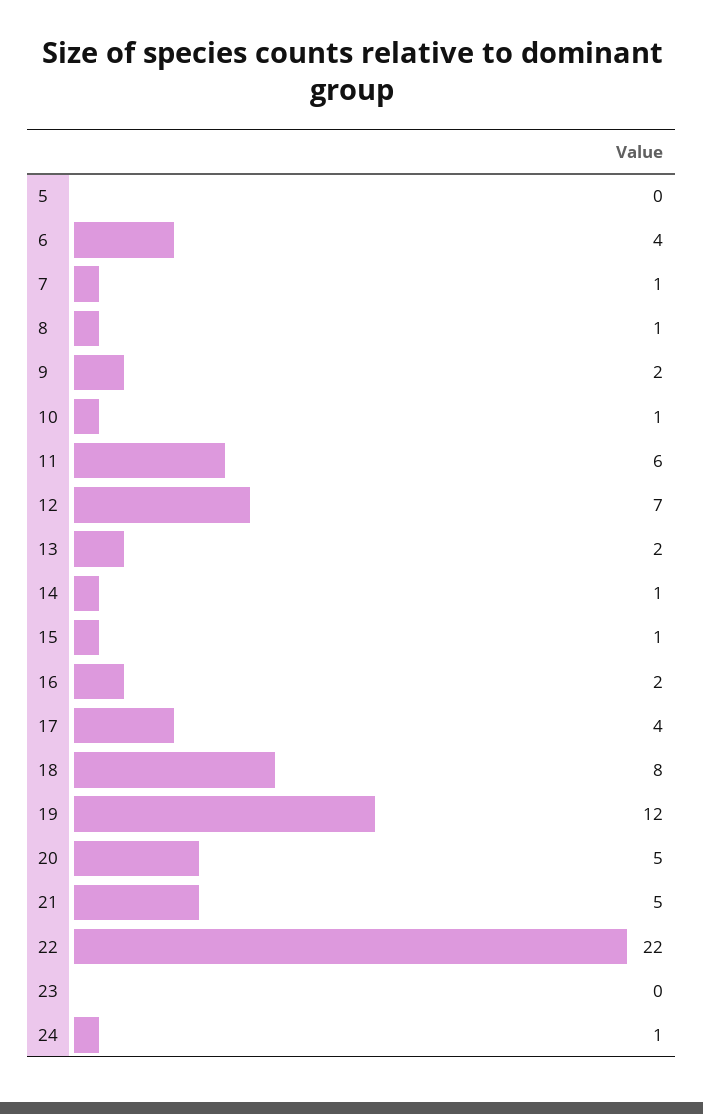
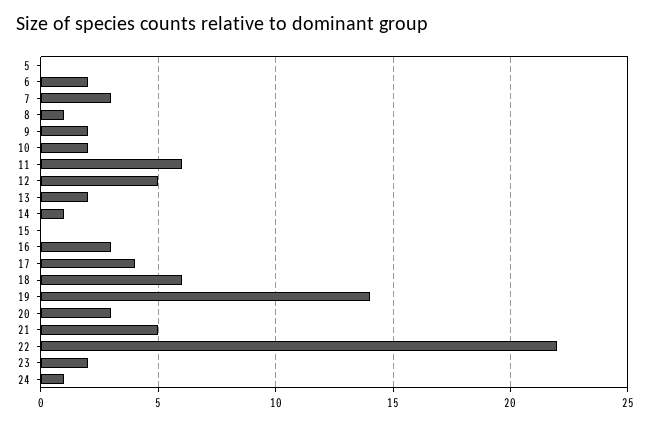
  {
    "5": 0,
-   "6": 4,
+   "6": 2,
-   "7": 1,
+   "7": 3,
    "8": 1,
    "9": 2,
-   "10": 1,
+   "10": 2,
    "11": 6,
-   "12": 7,
+   "12": 5,
    "13": 2,
    "14": 1,
-   "15": 1,
+   "15": 0,
-   "16": 2,
+   "16": 3,
    "17": 4,
-   "18": 8,
+   "18": 6,
-   "19": 12,
+   "19": 14,
-   "20": 5,
+   "20": 3,
    "21": 5,
    "22": 22,
-   "23": 0,
+   "23": 2,
    "24": 1
  }

